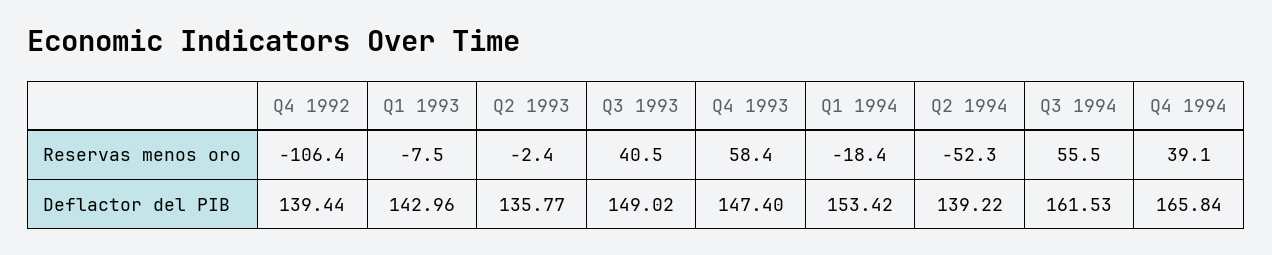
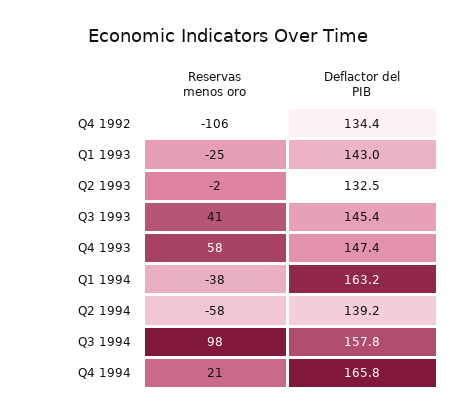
  {
    "Q4 1992": {
      "Reservas menos oro": -106.4,
-     "Deflactor del PIB": 139.44
+     "Deflactor del PIB": 134.4
    },
    "Q1 1993": {
-     "Reservas menos oro": -7.5,
+     "Reservas menos oro": -25,
      "Deflactor del PIB": 142.96
    },
    "Q2 1993": {
      "Reservas menos oro": -2.4,
-     "Deflactor del PIB": 135.77
+     "Deflactor del PIB": 132.5
    },
    "Q3 1993": {
      "Reservas menos oro": 40.5,
-     "Deflactor del PIB": 149.02
+     "Deflactor del PIB": 145.4
    },
    "Q4 1993": {
      "Reservas menos oro": 58.4,
      "Deflactor del PIB": 147.4
    },
    "Q1 1994": {
-     "Reservas menos oro": -18.4,
+     "Reservas menos oro": -38,
-     "Deflactor del PIB": 153.42
+     "Deflactor del PIB": 163.2
    },
    "Q2 1994": {
-     "Reservas menos oro": -52.3,
+     "Reservas menos oro": -58,
      "Deflactor del PIB": 139.22
    },
    "Q3 1994": {
-     "Reservas menos oro": 55.5,
+     "Reservas menos oro": 98,
-     "Deflactor del PIB": 161.53
+     "Deflactor del PIB": 157.8
    },
    "Q4 1994": {
-     "Reservas menos oro": 39.1,
+     "Reservas menos oro": 21,
      "Deflactor del PIB": 165.84
    }
  }

